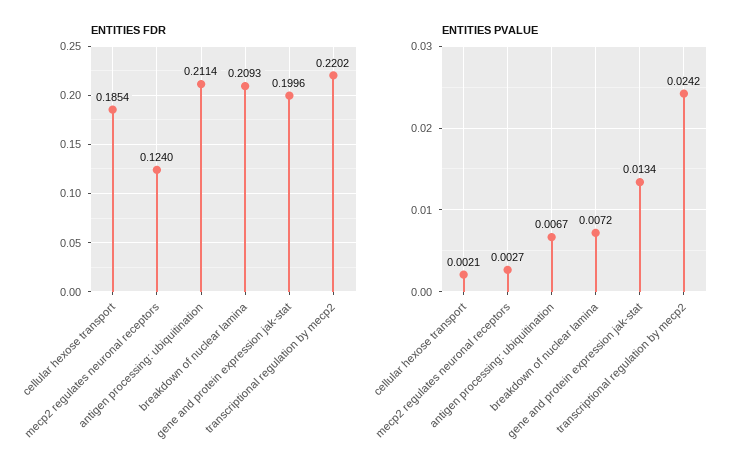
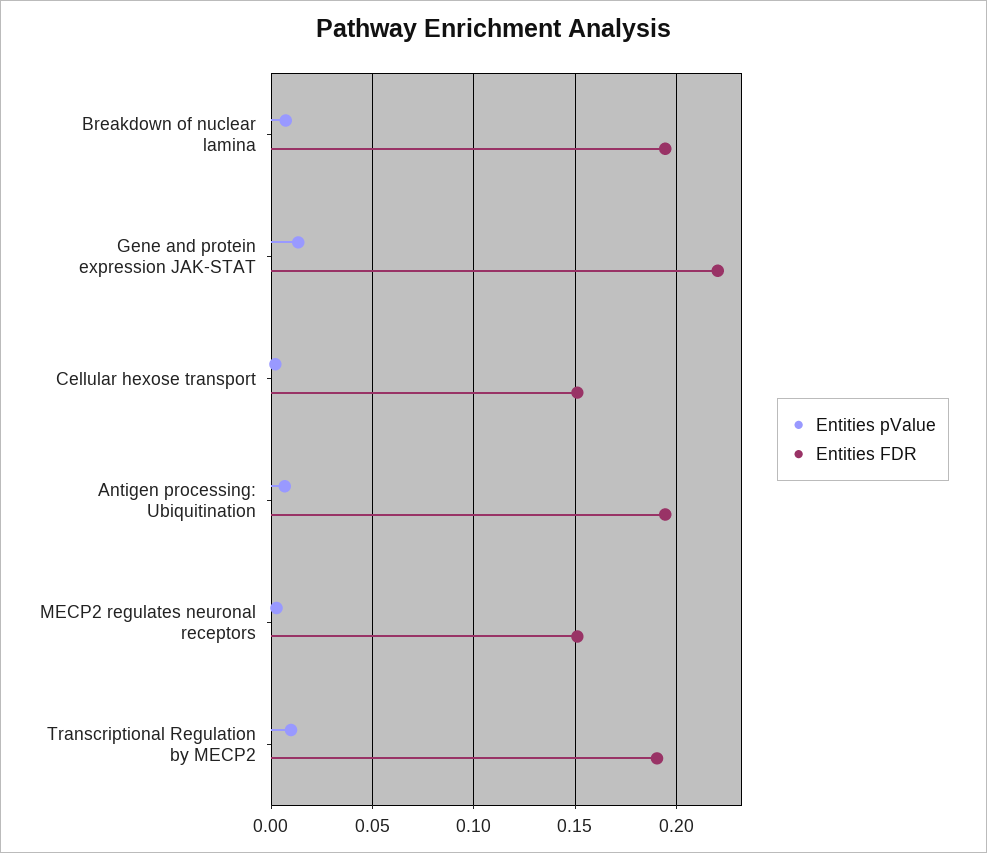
  {
    "ENTITIES FDR": {
-     "cellular hexose transport": 0.1854,
+     "cellular hexose transport": 0.15,
-     "mecp2 regulates neuronal receptors": 0.124,
+     "mecp2 regulates neuronal receptors": 0.15,
-     "antigen processing: ubiquitination": 0.2114,
+     "antigen processing: ubiquitination": 0.195,
-     "breakdown of nuclear lamina": 0.2093,
+     "breakdown of nuclear lamina": 0.195,
-     "gene and protein expression jak-stat": 0.1996,
+     "gene and protein expression jak-stat": 0.22,
-     "transcriptional regulation by mecp2": 0.2202
+     "transcriptional regulation by mecp2": 0.19
    },
    "ENTITIES PVALUE": {
      "cellular hexose transport": 0.0021,
      "mecp2 regulates neuronal receptors": 0.0027,
      "antigen processing: ubiquitination": 0.0067,
      "breakdown of nuclear lamina": 0.0072,
      "gene and protein expression jak-stat": 0.0134,
-     "transcriptional regulation by mecp2": 0.0242
+     "transcriptional regulation by mecp2": 0.01
    }
  }

